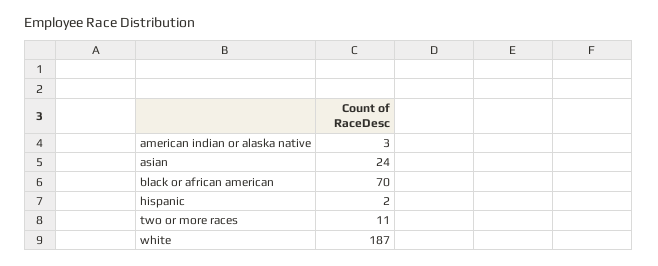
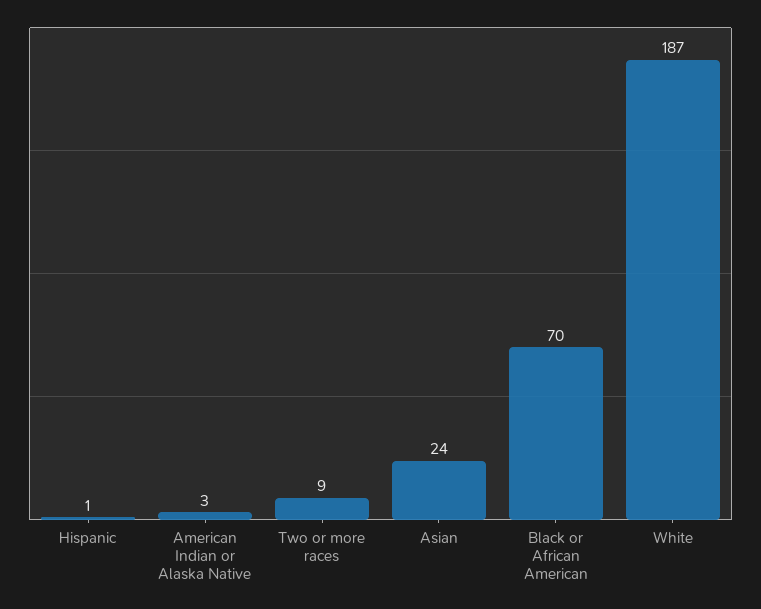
  {
    "american indian or alaska native": 3,
    "asian": 24,
    "black or african american": 70,
-   "hispanic": 2,
+   "hispanic": 1,
-   "two or more races": 11,
+   "two or more races": 9,
    "white": 187
  }

